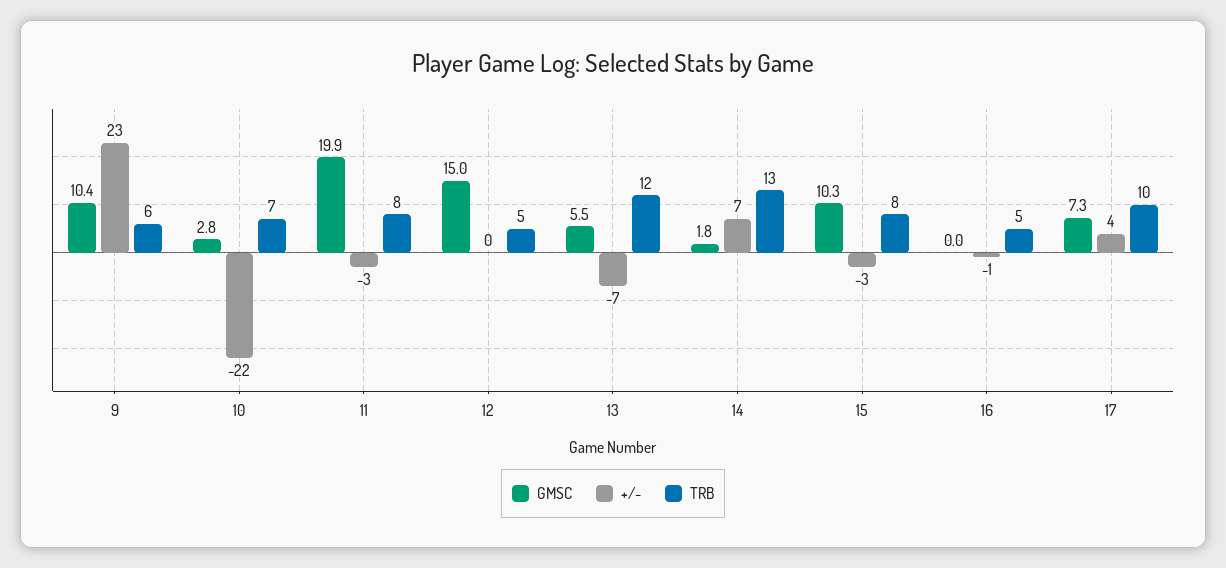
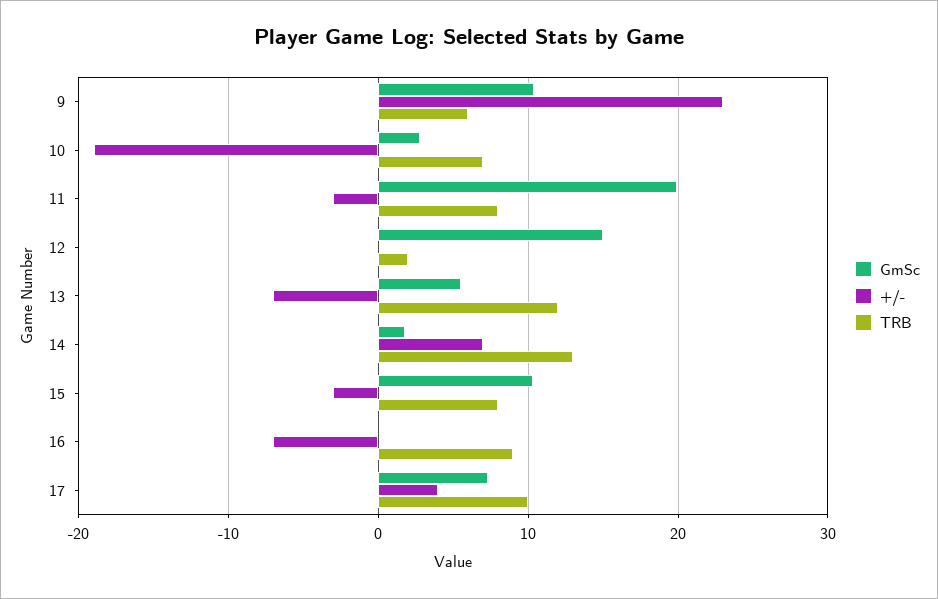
  {
    "GMSC": {
      "9": 10.4,
      "10": 2.8,
      "11": 19.9,
      "12": 15,
      "13": 5.5,
      "14": 1.8,
      "15": 10.3,
      "16": 0,
      "17": 7.3
    },
    "+/-": {
      "9": 23,
-     "10": -22,
+     "10": -19,
      "11": -3,
      "12": 0,
      "13": -7,
      "14": 7,
      "15": -3,
-     "16": -1,
+     "16": -7,
      "17": 4
    },
    "TRB": {
      "9": 6,
      "10": 7,
      "11": 8,
-     "12": 5,
+     "12": 2,
      "13": 12,
      "14": 13,
      "15": 8,
-     "16": 5,
+     "16": 9,
      "17": 10
    }
  }

